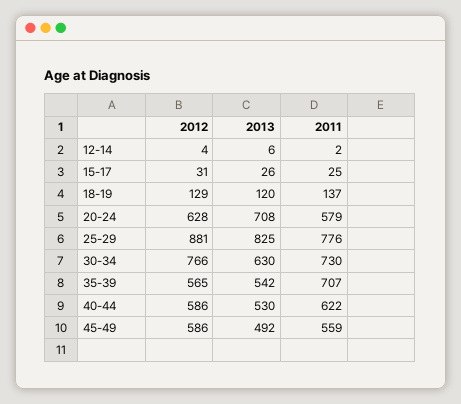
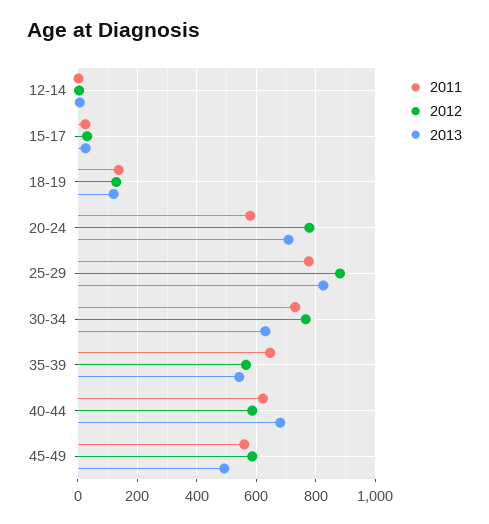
  {
    "2012": {
      "12-14": 4,
      "15-17": 31,
      "18-19": 129,
-     "20-24": 628,
+     "20-24": 775,
      "25-29": 881,
      "30-34": 766,
      "35-39": 565,
      "40-44": 586,
      "45-49": 586
    },
    "2013": {
      "12-14": 6,
      "15-17": 26,
      "18-19": 120,
      "20-24": 708,
      "25-29": 825,
      "30-34": 630,
      "35-39": 542,
-     "40-44": 530,
+     "40-44": 675,
      "45-49": 492
    },
    "2011": {
      "12-14": 2,
      "15-17": 25,
      "18-19": 137,
      "20-24": 579,
      "25-29": 776,
      "30-34": 730,
-     "35-39": 707,
+     "35-39": 650,
      "40-44": 622,
      "45-49": 559
    }
  }

